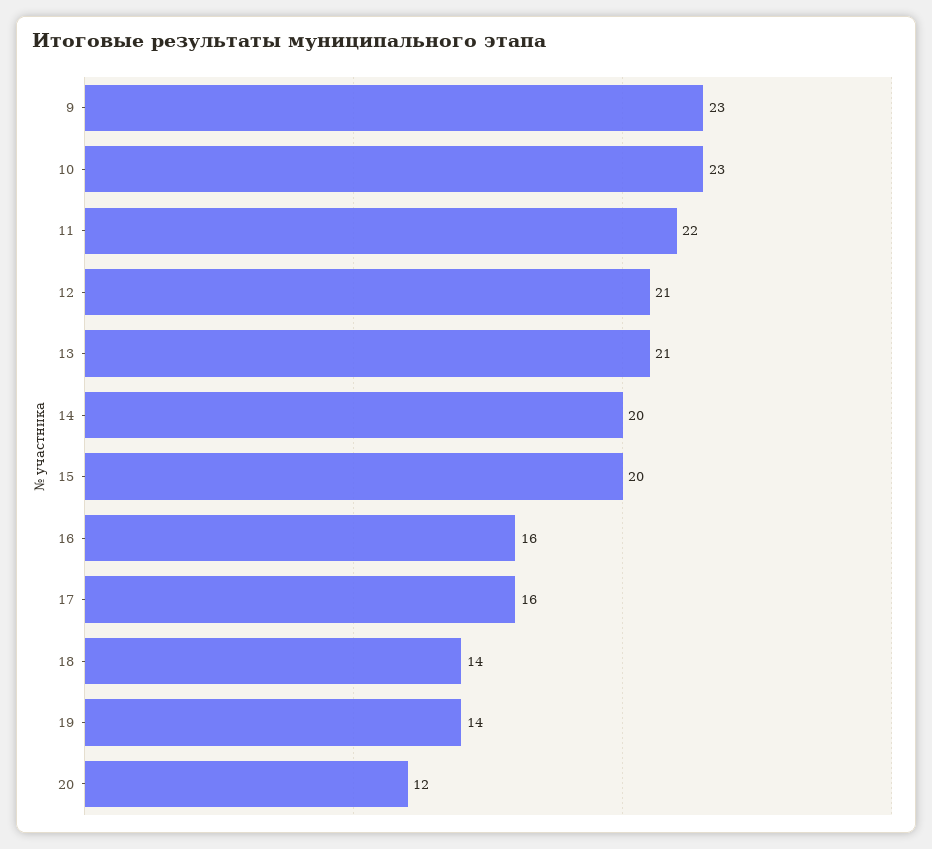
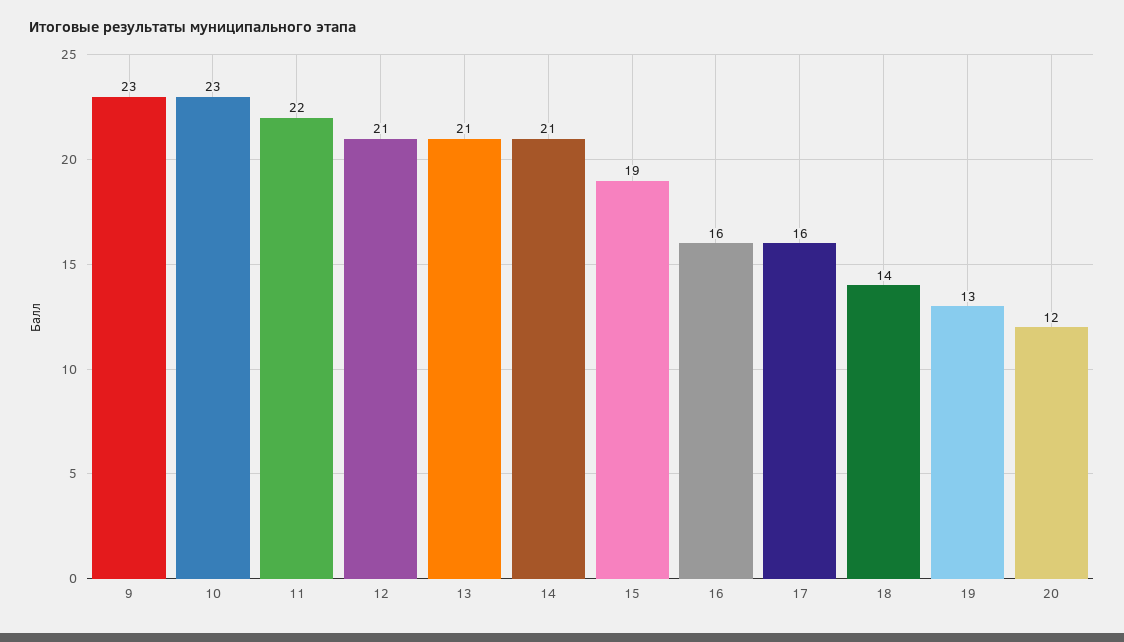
  {
    "9": 23,
    "10": 23,
    "11": 22,
    "12": 21,
    "13": 21,
-   "14": 20,
+   "14": 21,
-   "15": 20,
+   "15": 19,
    "16": 16,
    "17": 16,
    "18": 14,
-   "19": 14,
+   "19": 13,
    "20": 12
  }

